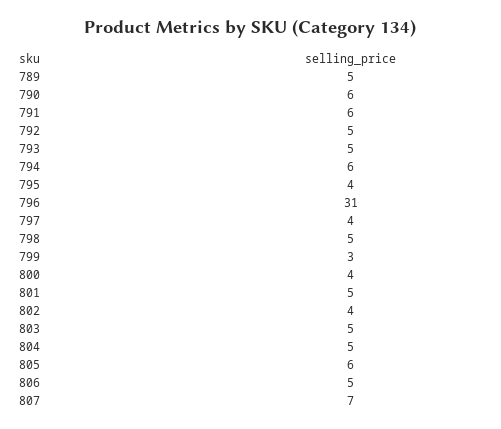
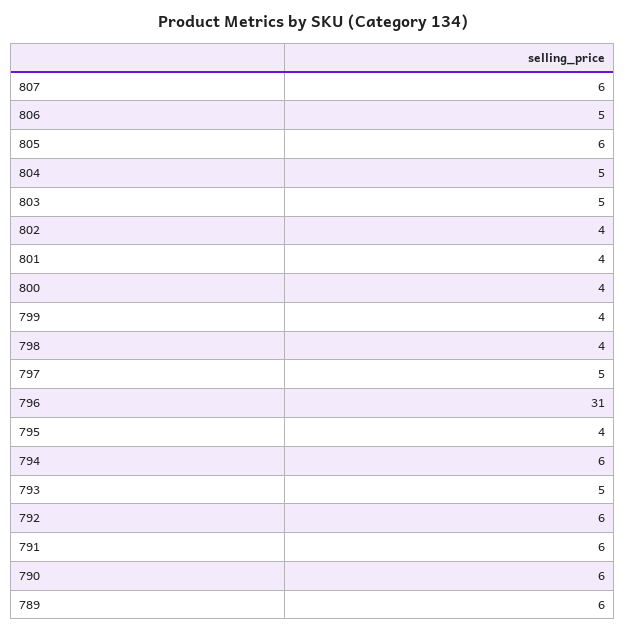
  {
-   "789": 5,
+   "789": 6,
    "790": 6,
    "791": 6,
-   "792": 5,
+   "792": 6,
    "793": 5,
    "794": 6,
    "795": 4,
    "796": 31,
-   "797": 4,
+   "797": 5,
-   "798": 5,
+   "798": 4,
-   "799": 3,
+   "799": 4,
    "800": 4,
-   "801": 5,
+   "801": 4,
    "802": 4,
    "803": 5,
    "804": 5,
    "805": 6,
    "806": 5,
-   "807": 7
+   "807": 6
  }

